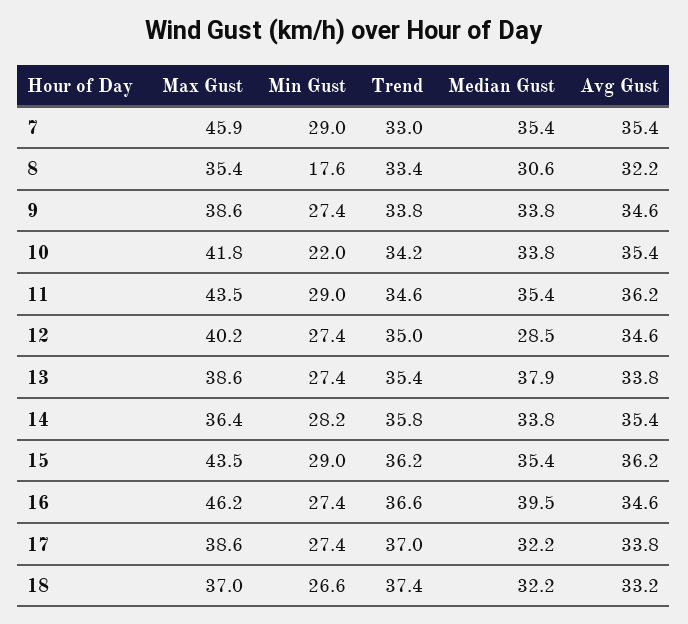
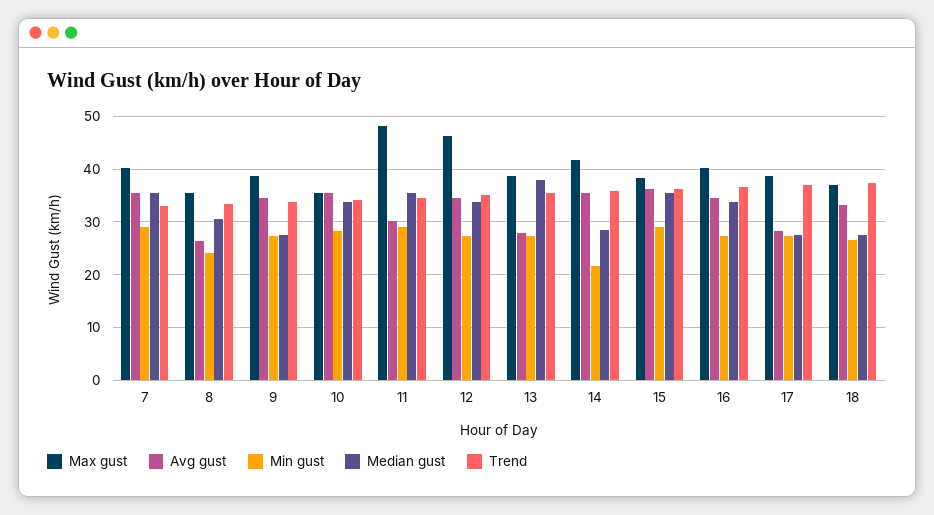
  {
    "Max Gust": {
-     "7": 45.9,
+     "7": 40,
      "8": 35.4,
      "9": 38.6,
-     "10": 41.8,
+     "10": 36,
-     "11": 43.5,
+     "11": 48,
-     "12": 40.2,
+     "12": 46,
      "13": 38.6,
-     "14": 36.4,
+     "14": 42,
-     "15": 43.5,
+     "15": 38,
-     "16": 46.2,
+     "16": 40,
      "17": 38.6,
      "18": 37
    },
    "Min Gust": {
      "7": 29,
-     "8": 17.6,
+     "8": 24,
      "9": 27.4,
-     "10": 22,
+     "10": 28,
      "11": 29,
      "12": 27.4,
      "13": 27.4,
-     "14": 28.2,
+     "14": 22,
      "15": 29,
      "16": 27.4,
      "17": 27.4,
      "18": 26.6
    },
    "Trend": {
      "7": 33,
      "8": 33.4,
      "9": 33.8,
      "10": 34.2,
      "11": 34.6,
      "12": 35,
      "13": 35.4,
      "14": 35.8,
      "15": 36.2,
      "16": 36.6,
      "17": 37,
      "18": 37.4
    },
    "Median Gust": {
      "7": 35.4,
      "8": 30.6,
-     "9": 33.8,
+     "9": 28,
      "10": 33.8,
      "11": 35.4,
-     "12": 28.5,
+     "12": 34,
      "13": 37.9,
-     "14": 33.8,
+     "14": 28,
      "15": 35.4,
-     "16": 39.5,
+     "16": 34,
-     "17": 32.2,
+     "17": 28,
-     "18": 32.2
+     "18": 28
    },
    "Avg Gust": {
      "7": 35.4,
-     "8": 32.2,
+     "8": 26,
      "9": 34.6,
      "10": 35.4,
-     "11": 36.2,
+     "11": 30,
      "12": 34.6,
-     "13": 33.8,
+     "13": 28,
      "14": 35.4,
      "15": 36.2,
      "16": 34.6,
-     "17": 33.8,
+     "17": 28,
      "18": 33.2
    }
  }

